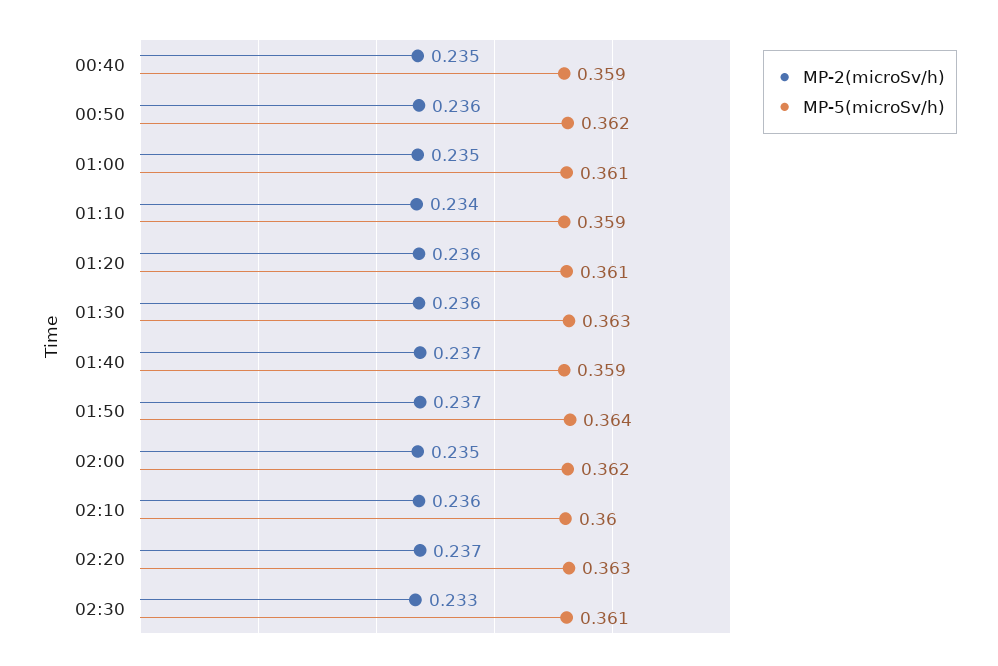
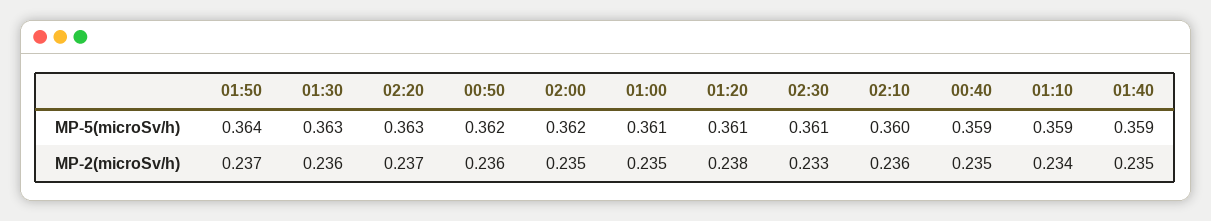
  {
    "MP-2(microSv/h)": {
      "00:40": 0.235,
      "00:50": 0.236,
      "01:00": 0.235,
      "01:10": 0.234,
-     "01:20": 0.236,
+     "01:20": 0.238,
      "01:30": 0.236,
-     "01:40": 0.237,
+     "01:40": 0.235,
      "01:50": 0.237,
      "02:00": 0.235,
      "02:10": 0.236,
      "02:20": 0.237,
      "02:30": 0.233
    },
    "MP-5(microSv/h)": {
      "00:40": 0.359,
      "00:50": 0.362,
      "01:00": 0.361,
      "01:10": 0.359,
      "01:20": 0.361,
      "01:30": 0.363,
      "01:40": 0.359,
      "01:50": 0.364,
      "02:00": 0.362,
      "02:10": 0.36,
      "02:20": 0.363,
      "02:30": 0.361
    }
  }

